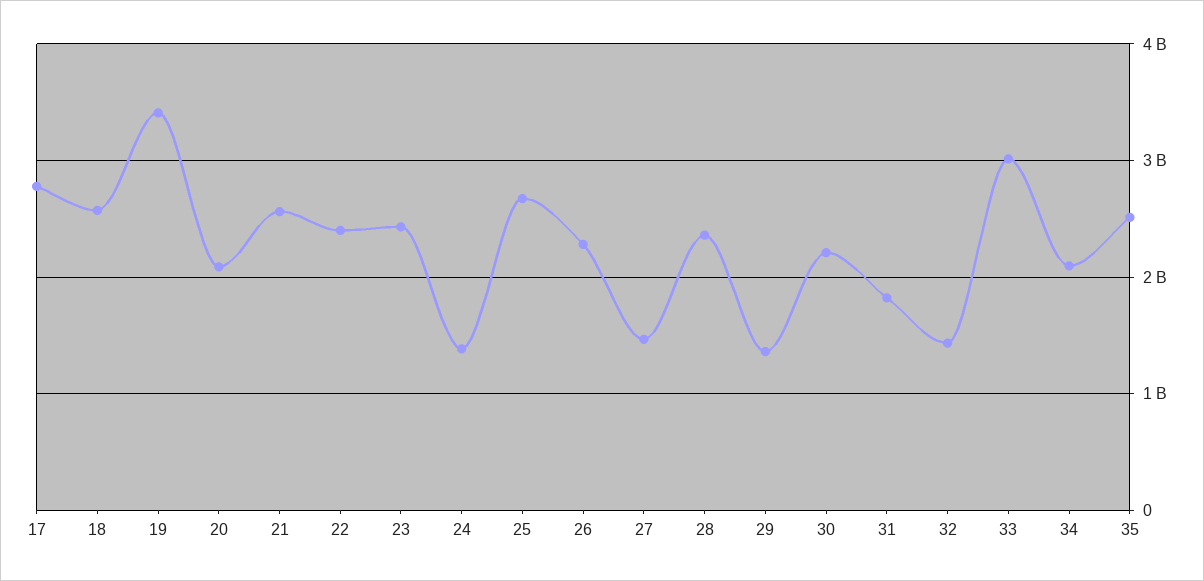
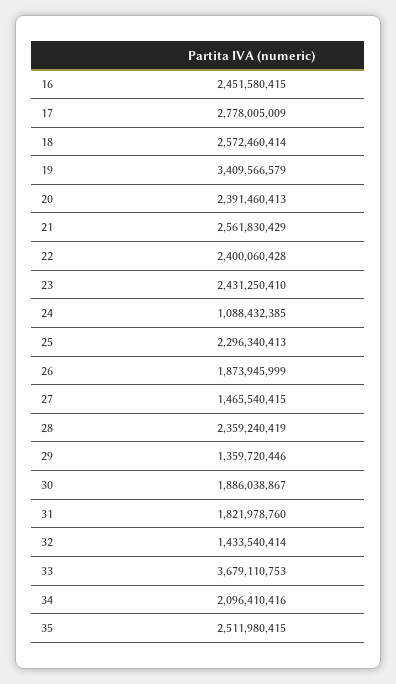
  {
    "17": 2778005009,
    "18": 2572460414,
    "19": 3409566579,
-   "20": 2100000000,
+   "20": 2391460413,
    "21": 2561830429,
    "22": 2400060428,
    "23": 2431250410,
-   "24": 1400000000,
+   "24": 1088432385,
-   "25": 2700000000,
+   "25": 2296340413,
-   "26": 2300000000,
+   "26": 1873945999,
    "27": 1465540415,
    "28": 2359240419,
    "29": 1359720446,
-   "30": 2200000000,
+   "30": 1886038867,
    "31": 1821978760,
    "32": 1433540414,
-   "33": 3000000000,
+   "33": 3679110753,
    "34": 2096410416,
-   "35": 2511980415
+   "35": 2511980415,
+   "16": 2451580415
  }

